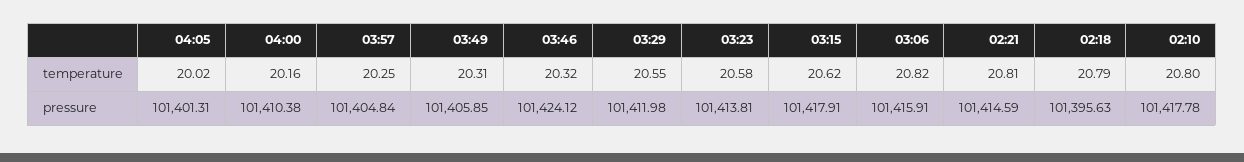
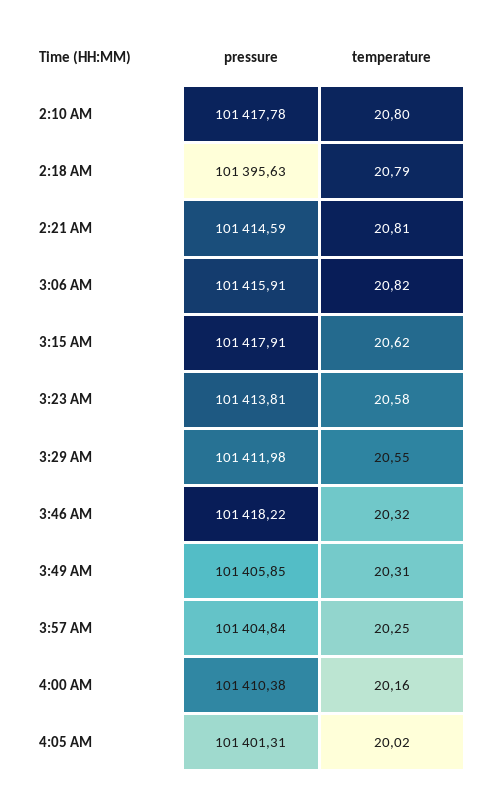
  {
    "04:05": {
      "temperature": 20.02,
      "pressure": 101401.31
    },
    "04:00": {
      "temperature": 20.16,
      "pressure": 101410.38
    },
    "03:57": {
      "temperature": 20.25,
      "pressure": 101404.84
    },
    "03:49": {
      "temperature": 20.31,
      "pressure": 101405.85
    },
    "03:46": {
      "temperature": 20.32,
-     "pressure": 101424.12
+     "pressure": 101418.22
    },
    "03:29": {
      "temperature": 20.55,
      "pressure": 101411.98
    },
    "03:23": {
      "temperature": 20.58,
      "pressure": 101413.81
    },
    "03:15": {
      "temperature": 20.62,
      "pressure": 101417.91
    },
    "03:06": {
      "temperature": 20.82,
      "pressure": 101415.91
    },
    "02:21": {
      "temperature": 20.81,
      "pressure": 101414.59
    },
    "02:18": {
      "temperature": 20.79,
      "pressure": 101395.63
    },
    "02:10": {
      "temperature": 20.8,
      "pressure": 101417.78
    }
  }

